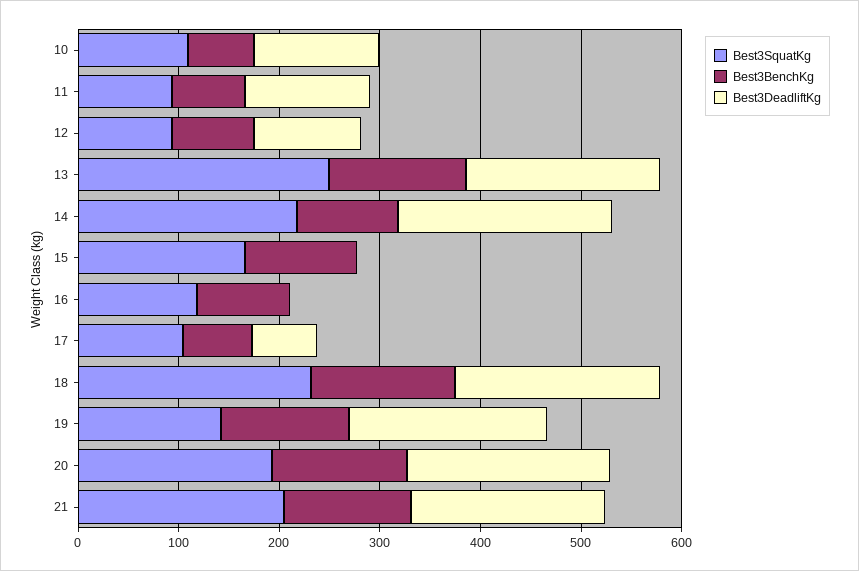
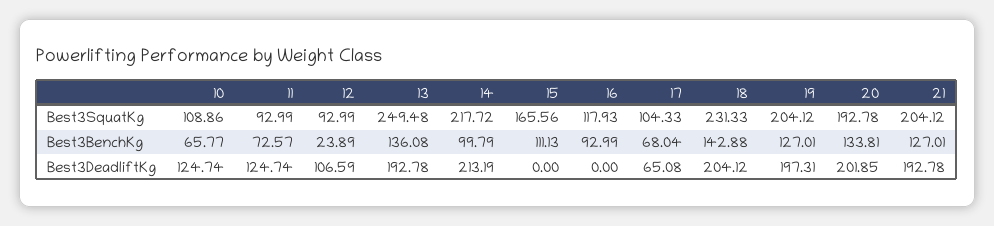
  {
    "Best3SquatKg": {
      "10": 108.86,
      "11": 92.99,
      "12": 92.99,
      "13": 249.48,
      "14": 217.72,
      "15": 165.56,
      "16": 117.93,
      "17": 104.33,
      "18": 231.33,
-     "19": 140,
+     "19": 204.12,
      "20": 192.78,
      "21": 204.12
    },
    "Best3BenchKg": {
      "10": 65.77,
      "11": 72.57,
-     "12": 80,
+     "12": 23.89,
      "13": 136.08,
      "14": 99.79,
      "15": 111.13,
      "16": 92.99,
      "17": 68.04,
      "18": 142.88,
      "19": 127.01,
      "20": 133.81,
      "21": 127.01
    },
    "Best3DeadliftKg": {
      "10": 124.74,
      "11": 124.74,
      "12": 106.59,
      "13": 192.78,
      "14": 213.19,
      "15": 0,
      "16": 0,
      "17": 65.08,
      "18": 204.12,
      "19": 197.31,
      "20": 201.85,
      "21": 192.78
    }
  }

